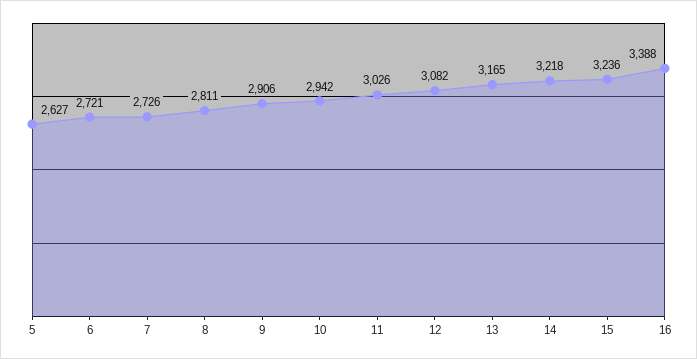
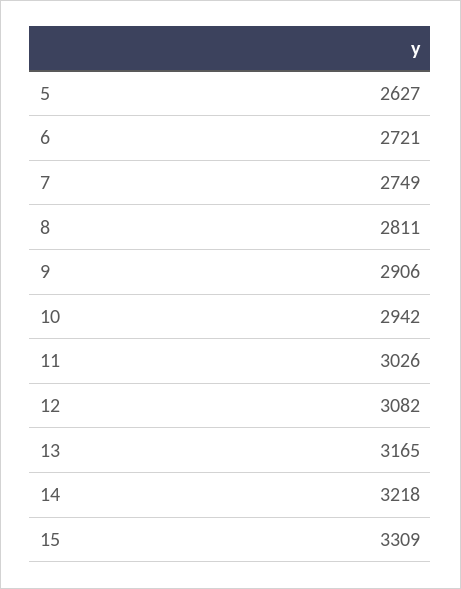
  {
    "5": 2627,
    "6": 2721,
-   "7": 2726,
+   "7": 2749,
    "8": 2811,
    "9": 2906,
    "10": 2942,
    "11": 3026,
    "12": 3082,
    "13": 3165,
    "14": 3218,
-   "15": 3236,
+   "15": 3309
-   "16": 3388
  }

